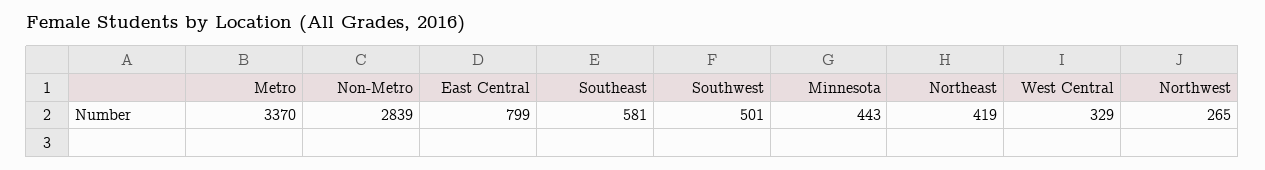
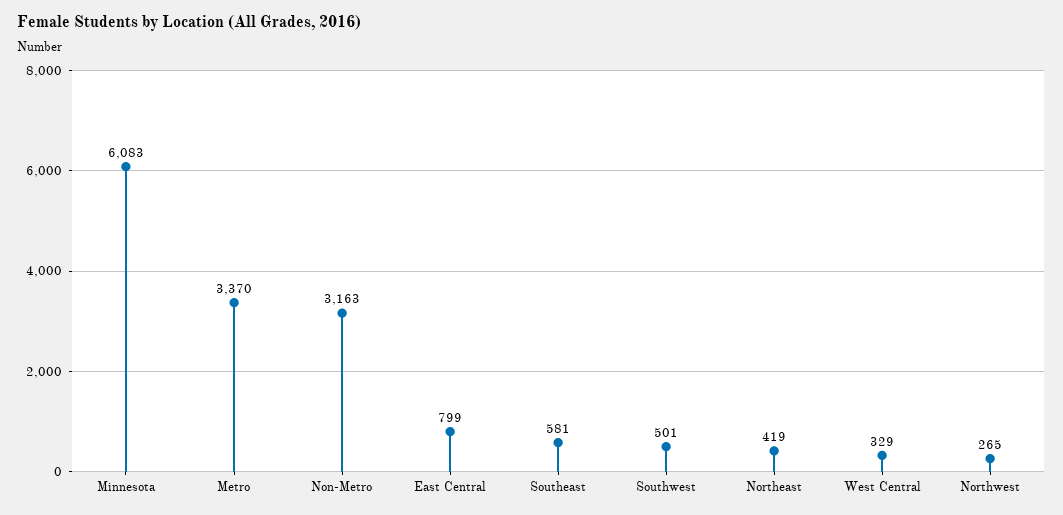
  {
    "Metro": 3370,
-   "Non-Metro": 2839,
+   "Non-Metro": 3163,
    "East Central": 799,
    "Southeast": 581,
    "Southwest": 501,
-   "Minnesota": 443,
+   "Minnesota": 6083,
    "Northeast": 419,
    "West Central": 329,
    "Northwest": 265
  }

